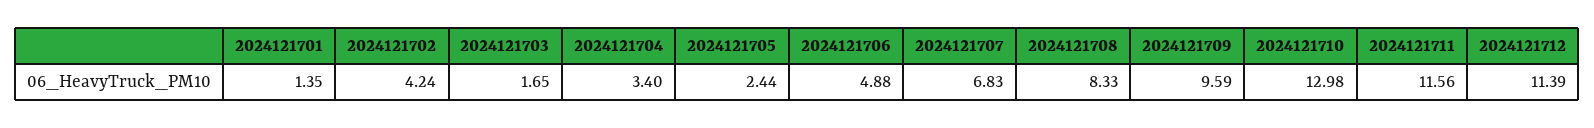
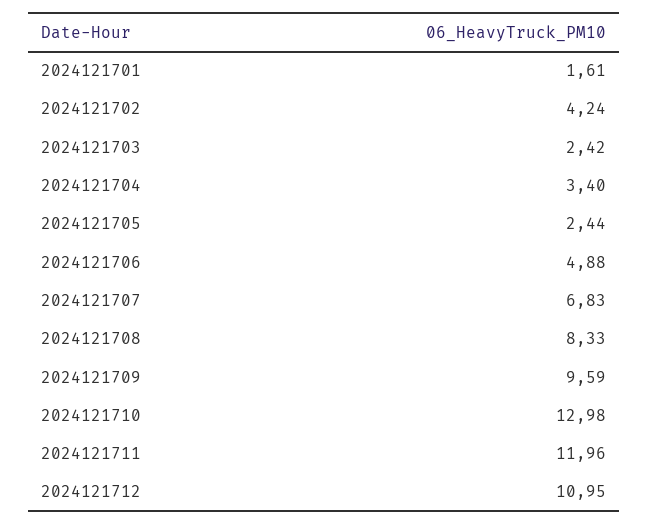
  {
-   "2024121701": 1.35,
+   "2024121701": 1.61,
    "2024121702": 4.24,
-   "2024121703": 1.65,
+   "2024121703": 2.42,
    "2024121704": 3.4,
    "2024121705": 2.44,
    "2024121706": 4.88,
    "2024121707": 6.83,
    "2024121708": 8.33,
    "2024121709": 9.59,
    "2024121710": 12.98,
-   "2024121711": 11.56,
+   "2024121711": 11.96,
-   "2024121712": 11.39
+   "2024121712": 10.95
  }

